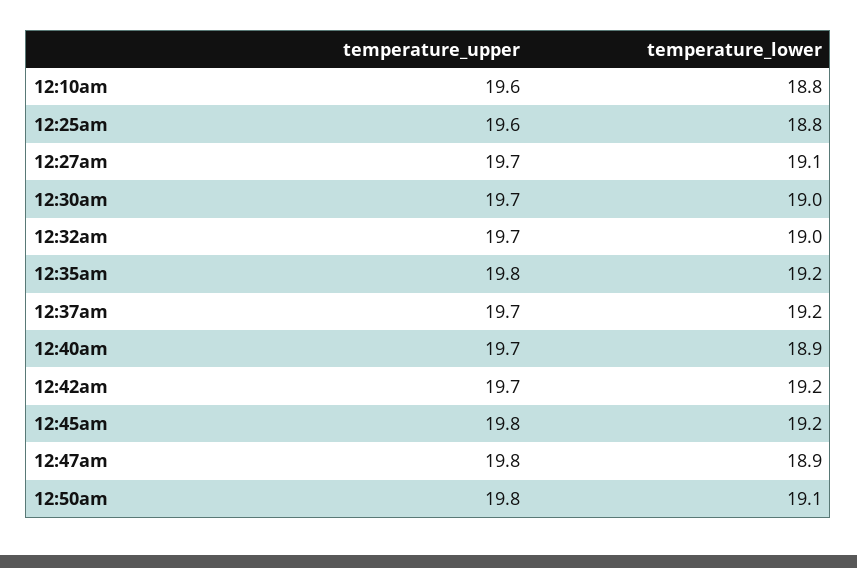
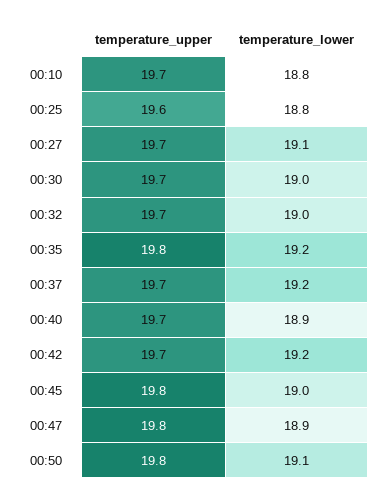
  {
    "temperature_upper": {
-     "12:10am": 19.6,
+     "12:10am": 19.7,
      "12:25am": 19.6,
      "12:27am": 19.7,
      "12:30am": 19.7,
      "12:32am": 19.7,
      "12:35am": 19.8,
      "12:37am": 19.7,
      "12:40am": 19.7,
      "12:42am": 19.7,
      "12:45am": 19.8,
      "12:47am": 19.8,
      "12:50am": 19.8
    },
    "temperature_lower": {
      "12:10am": 18.8,
      "12:25am": 18.8,
      "12:27am": 19.1,
      "12:30am": 19,
      "12:32am": 19,
      "12:35am": 19.2,
      "12:37am": 19.2,
      "12:40am": 18.9,
      "12:42am": 19.2,
-     "12:45am": 19.2,
+     "12:45am": 19,
      "12:47am": 18.9,
      "12:50am": 19.1
    }
  }

